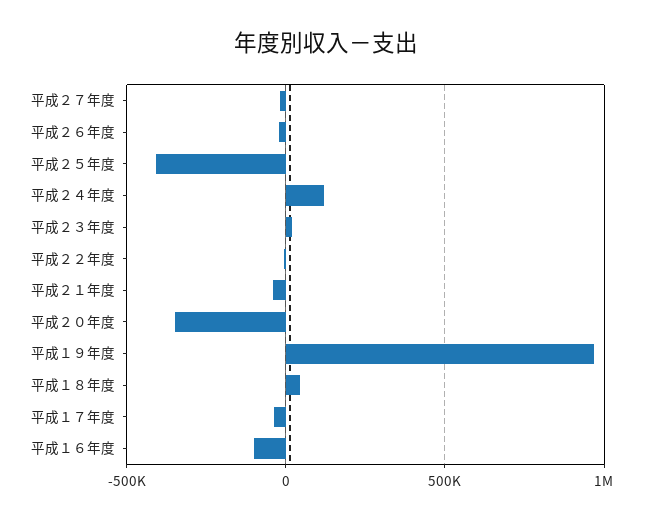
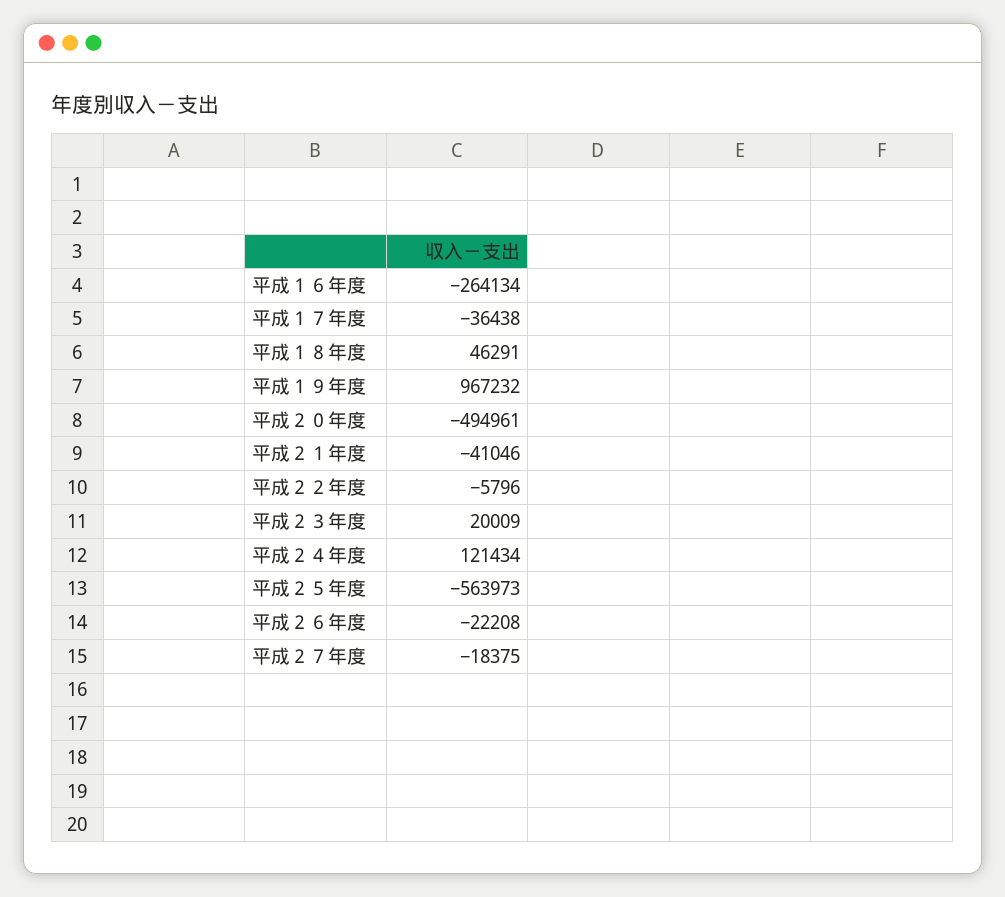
  {
    "平成２７年度": -18375,
    "平成２６年度": -22208,
-   "平成２５年度": -400000,
+   "平成２５年度": -563973,
    "平成２４年度": 121434,
    "平成２３年度": 20009,
    "平成２２年度": -5796,
    "平成２１年度": -41046,
-   "平成２０年度": -350000,
+   "平成２０年度": -494961,
    "平成１９年度": 967232,
    "平成１８年度": 46291,
    "平成１７年度": -36438,
-   "平成１６年度": -100000
+   "平成１６年度": -264134
  }

